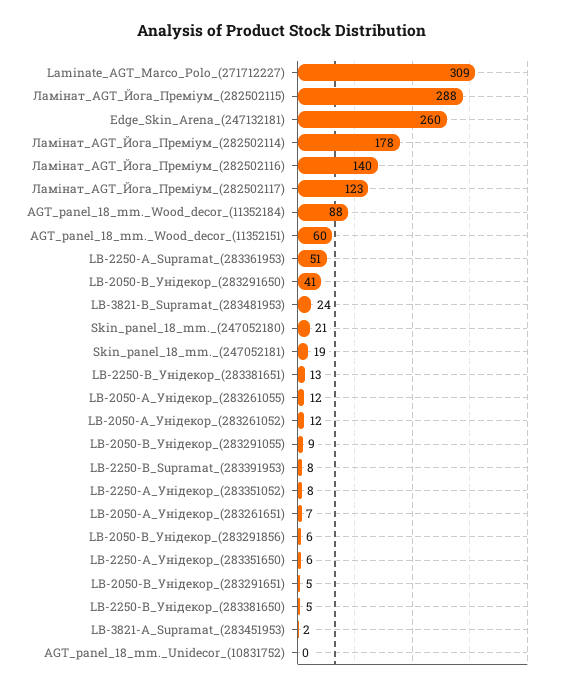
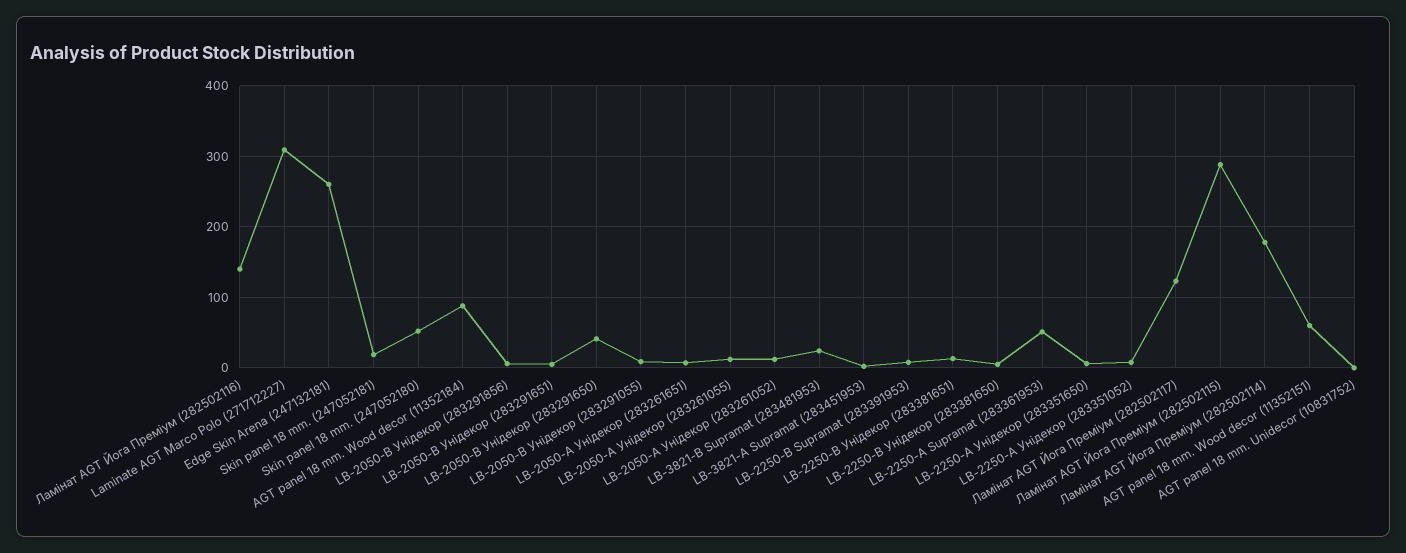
  {
    "Laminate_AGT_Marco_Polo_(271712227)": 309,
    "Ламінат_AGT_Йога_Преміум_(282502115)": 288,
    "Edge_Skin_Arena_(247132181)": 260,
    "Ламінат_AGT_Йога_Преміум_(282502114)": 178,
    "Ламінат_AGT_Йога_Преміум_(282502116)": 140,
    "Ламінат_AGT_Йога_Преміум_(282502117)": 123,
    "AGT_panel_18_mm._Wood_decor_(11352184)": 88,
    "AGT_panel_18_mm._Wood_decor_(11352151)": 60,
    "LB-2250-А_Supramat_(283361953)": 51,
    "LB-2050-В_Унідекор_(283291650)": 41,
    "LB-3821-В_Supramat_(283481953)": 24,
-   "Skin_panel_18_mm._(247052180)": 21,
+   "Skin_panel_18_mm._(247052180)": 50,
    "Skin_panel_18_mm._(247052181)": 19,
    "LB-2250-В_Унідекор_(283381651)": 13,
    "LB-2050-А_Унідекор_(283261055)": 12,
    "LB-2050-А_Унідекор_(283261052)": 12,
    "LB-2050-В_Унідекор_(283291055)": 9,
    "LB-2250-В_Supramat_(283391953)": 8,
    "LB-2250-А_Унідекор_(283351052)": 8,
    "LB-2050-А_Унідекор_(283261651)": 7,
    "LB-2050-В_Унідекор_(283291856)": 6,
    "LB-2250-А_Унідекор_(283351650)": 6,
    "LB-2050-В_Унідекор_(283291651)": 5,
    "LB-2250-В_Унідекор_(283381650)": 5,
    "LB-3821-А_Supramat_(283451953)": 2,
    "AGT_panel_18_mm._Unidecor_(10831752)": 0
  }

